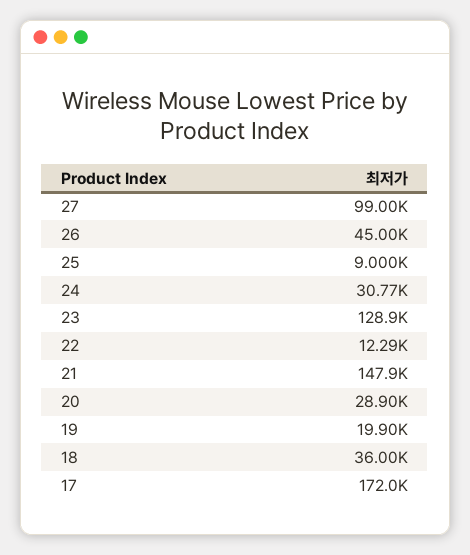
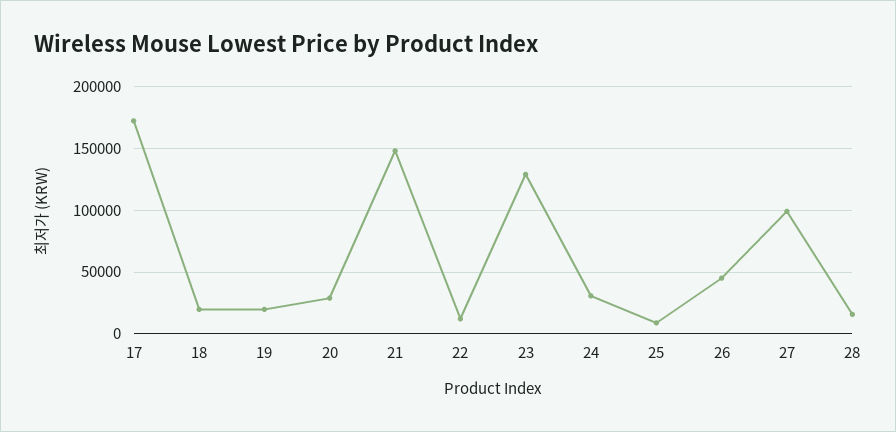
  {
    "27": 99000,
    "26": 45000,
    "25": 9000,
    "24": 30770,
    "23": 128900,
    "22": 12290,
    "21": 147900,
    "20": 28900,
    "19": 19900,
-   "18": 36000,
+   "18": 20000,
-   "17": 172000
+   "17": 172000,
+   "28": 15000
  }

